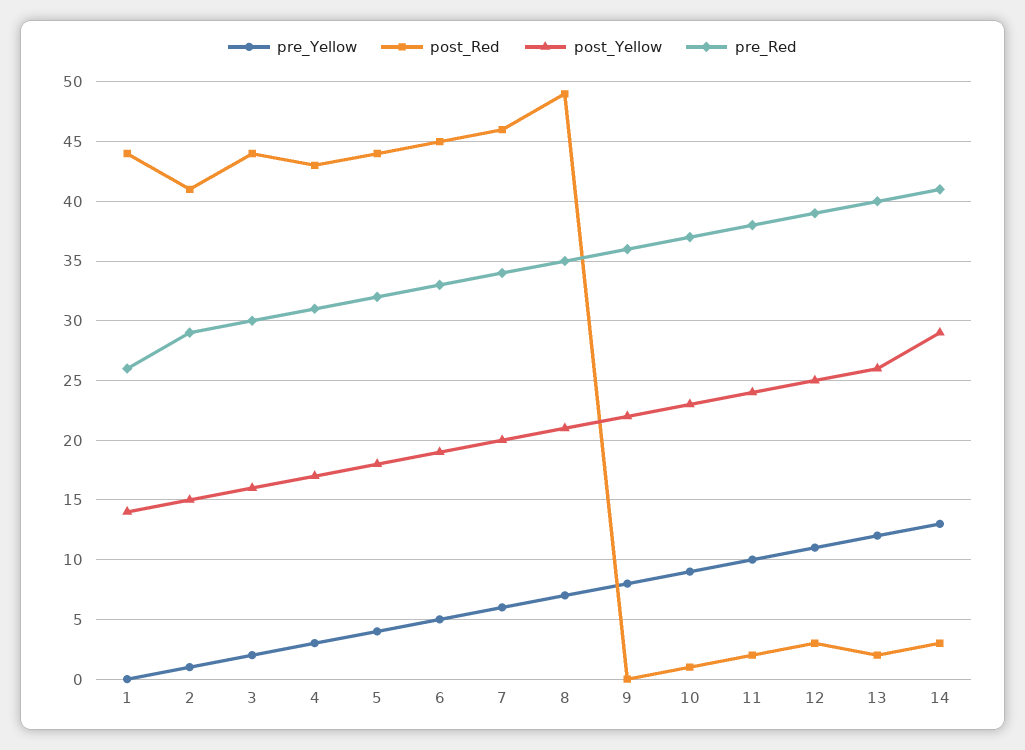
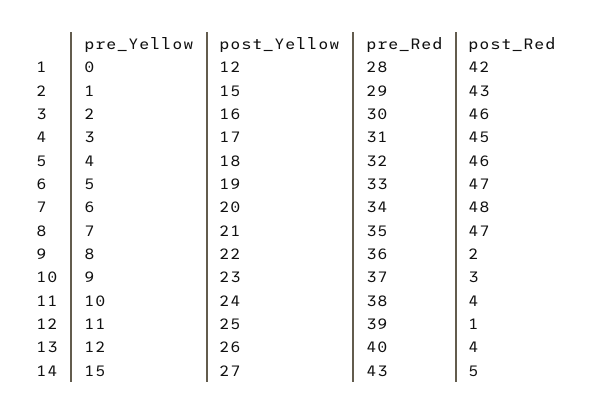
  {
    "pre_Yellow": {
      "1": 0,
      "2": 1,
      "3": 2,
      "4": 3,
      "5": 4,
      "6": 5,
      "7": 6,
      "8": 7,
      "9": 8,
      "10": 9,
      "11": 10,
      "12": 11,
      "13": 12,
-     "14": 13
+     "14": 15
    },
    "post_Red": {
-     "1": 44,
+     "1": 42,
-     "2": 41,
+     "2": 43,
-     "3": 44,
+     "3": 46,
-     "4": 43,
+     "4": 45,
-     "5": 44,
+     "5": 46,
-     "6": 45,
+     "6": 47,
-     "7": 46,
+     "7": 48,
-     "8": 49,
+     "8": 47,
-     "9": 0,
+     "9": 2,
-     "10": 1,
+     "10": 3,
-     "11": 2,
+     "11": 4,
-     "12": 3,
+     "12": 1,
-     "13": 2,
+     "13": 4,
-     "14": 3
+     "14": 5
    },
    "post_Yellow": {
-     "1": 14,
+     "1": 12,
      "2": 15,
      "3": 16,
      "4": 17,
      "5": 18,
      "6": 19,
      "7": 20,
      "8": 21,
      "9": 22,
      "10": 23,
      "11": 24,
      "12": 25,
      "13": 26,
-     "14": 29
+     "14": 27
    },
    "pre_Red": {
-     "1": 26,
+     "1": 28,
      "2": 29,
      "3": 30,
      "4": 31,
      "5": 32,
      "6": 33,
      "7": 34,
      "8": 35,
      "9": 36,
      "10": 37,
      "11": 38,
      "12": 39,
      "13": 40,
-     "14": 41
+     "14": 43
    }
  }

